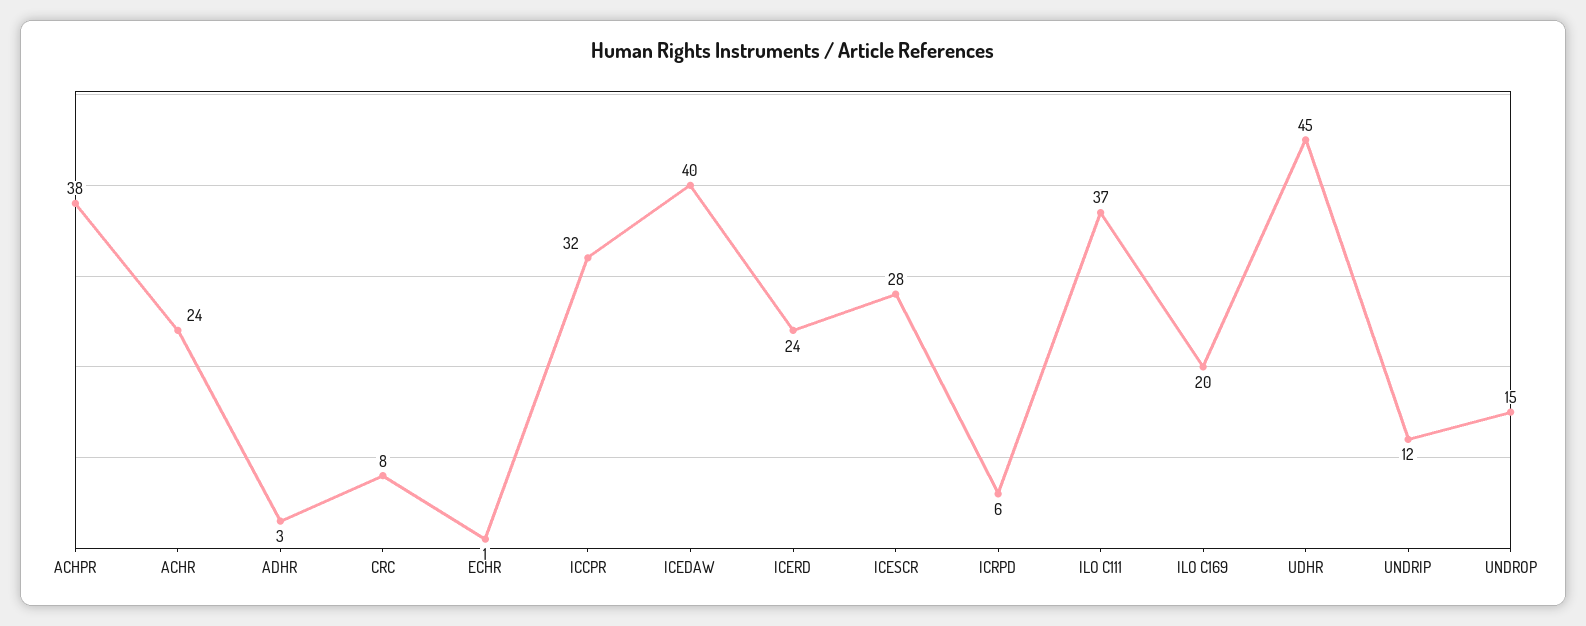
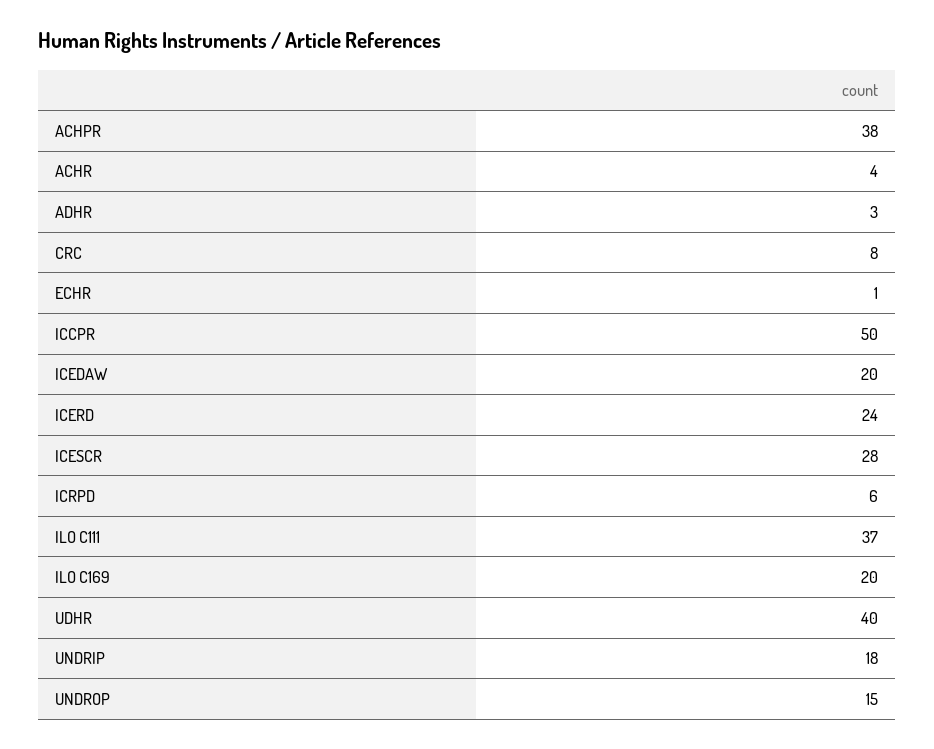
  {
    "ACHPR": 38,
-   "ACHR": 24,
+   "ACHR": 4,
    "ADHR": 3,
    "CRC": 8,
    "ECHR": 1,
-   "ICCPR": 32,
+   "ICCPR": 50,
-   "ICEDAW": 40,
+   "ICEDAW": 20,
    "ICERD": 24,
    "ICESCR": 28,
    "ICRPD": 6,
    "ILO C111": 37,
    "ILO C169": 20,
-   "UDHR": 45,
+   "UDHR": 40,
-   "UNDRIP": 12,
+   "UNDRIP": 18,
    "UNDROP": 15
  }

